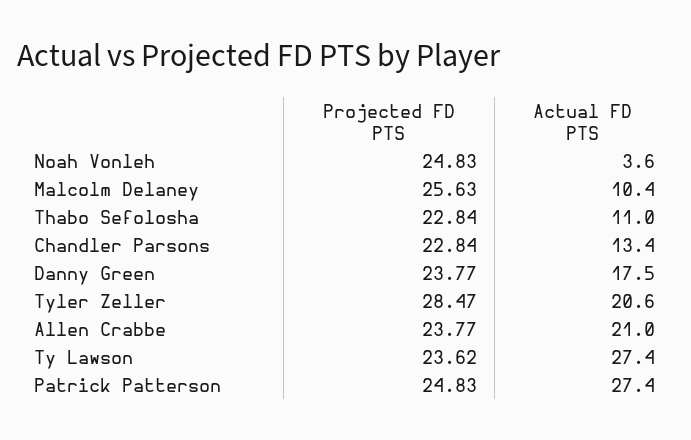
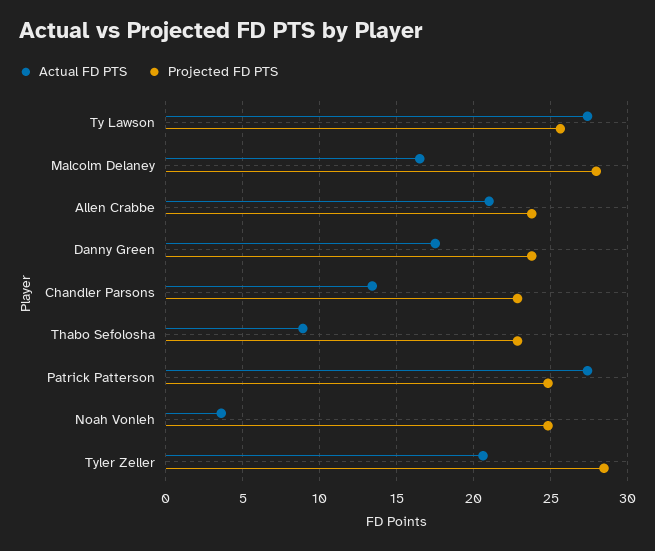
  {
    "Projected FD PTS": {
      "Noah Vonleh": 24.83,
-     "Malcolm Delaney": 25.63,
+     "Malcolm Delaney": 28,
      "Thabo Sefolosha": 22.84,
      "Chandler Parsons": 22.84,
      "Danny Green": 23.77,
      "Tyler Zeller": 28.47,
      "Allen Crabbe": 23.77,
-     "Ty Lawson": 23.62,
+     "Ty Lawson": 25.5,
      "Patrick Patterson": 24.83
    },
    "Actual FD PTS": {
      "Noah Vonleh": 3.6,
-     "Malcolm Delaney": 10.4,
+     "Malcolm Delaney": 16.5,
-     "Thabo Sefolosha": 11,
+     "Thabo Sefolosha": 9,
      "Chandler Parsons": 13.4,
      "Danny Green": 17.5,
      "Tyler Zeller": 20.6,
      "Allen Crabbe": 21,
      "Ty Lawson": 27.4,
      "Patrick Patterson": 27.4
    }
  }

